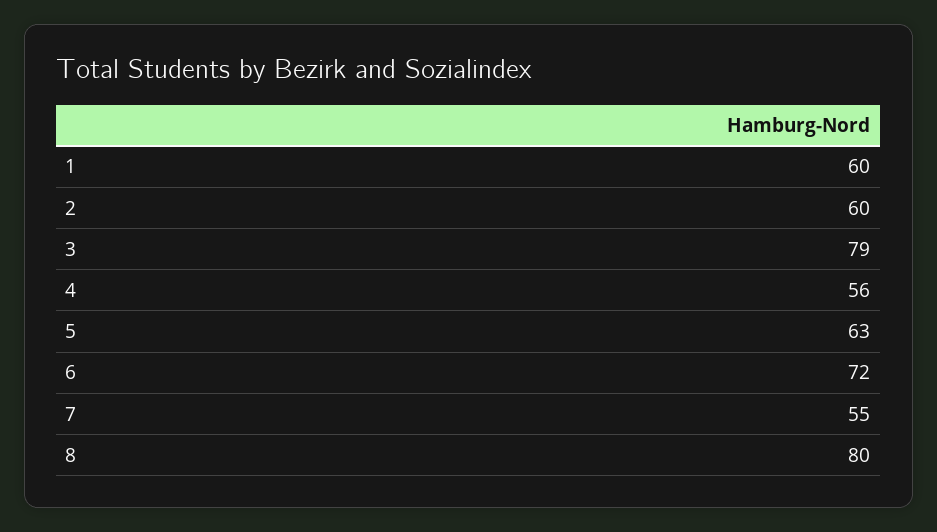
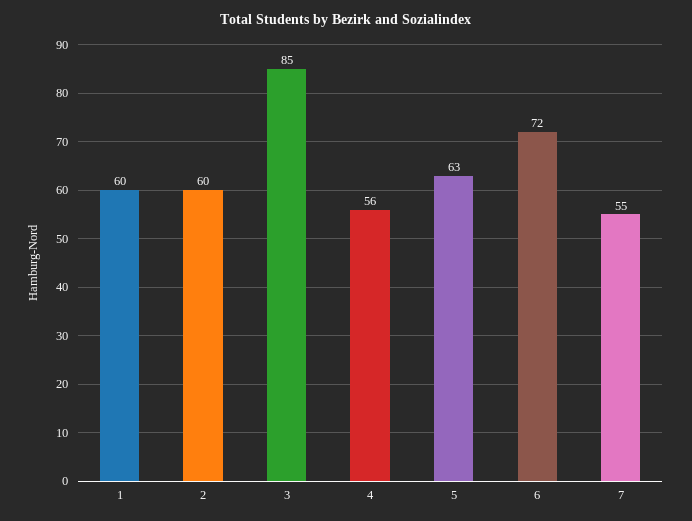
  {
    "1": 60,
    "2": 60,
-   "3": 79,
+   "3": 85,
    "4": 56,
    "5": 63,
    "6": 72,
-   "7": 55,
+   "7": 55
-   "8": 80
  }

